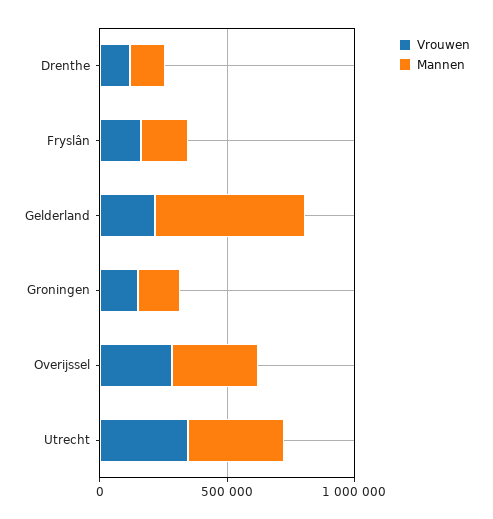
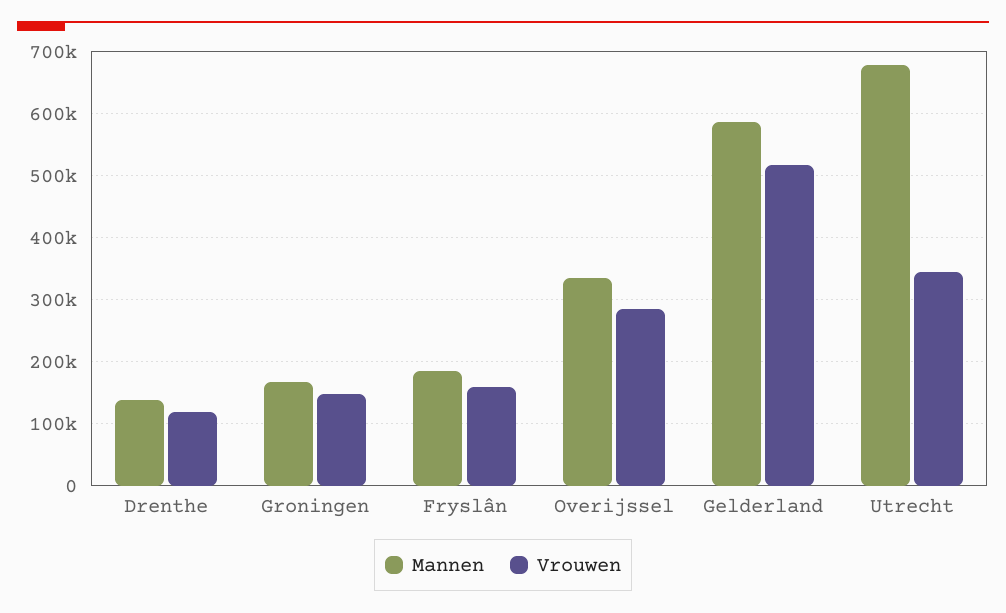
  {
    "Vrouwen": {
      "Drenthe": 120000,
      "Fryslân": 160000,
-     "Gelderland": 200000,
+     "Gelderland": 520000,
      "Groningen": 150000,
      "Overijssel": 290000,
      "Utrecht": 350000
    },
    "Mannen": {
      "Drenthe": 140000,
      "Fryslân": 190000,
      "Gelderland": 590000,
      "Groningen": 170000,
      "Overijssel": 340000,
-     "Utrecht": 400000
+     "Utrecht": 680000
    }
  }

